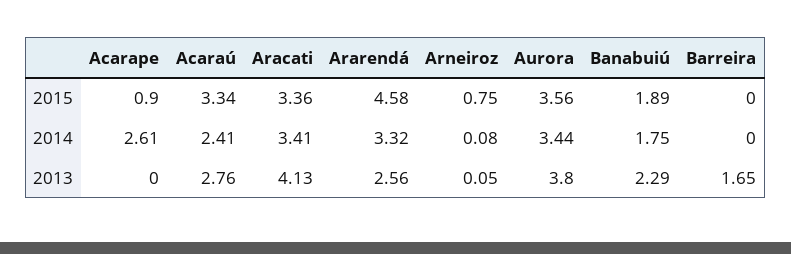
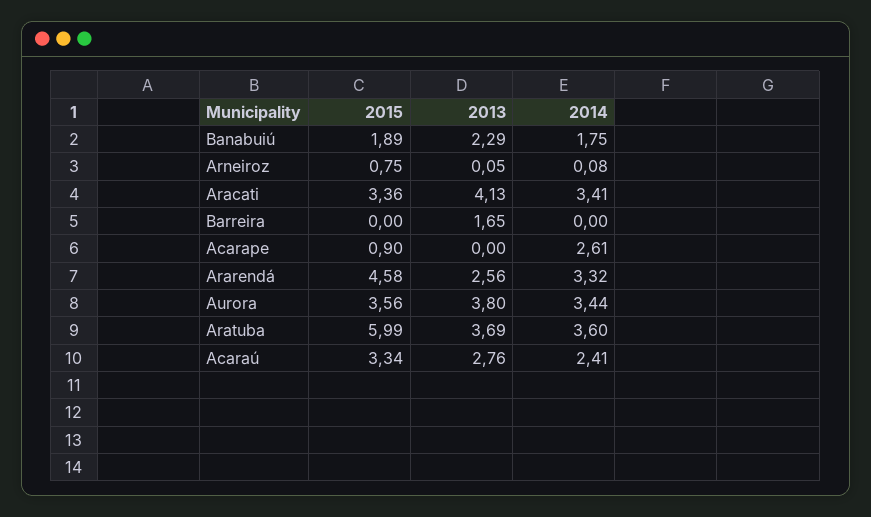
  {
    "Acarape": {
      "2015": 0.9,
      "2014": 2.61,
      "2013": 0
    },
    "Acaraú": {
      "2015": 3.34,
      "2014": 2.41,
      "2013": 2.76
    },
    "Aracati": {
      "2015": 3.36,
      "2014": 3.41,
      "2013": 4.13
    },
    "Ararendá": {
      "2015": 4.58,
      "2014": 3.32,
      "2013": 2.56
    },
    "Arneiroz": {
      "2015": 0.75,
      "2014": 0.08,
      "2013": 0.05
    },
    "Aurora": {
      "2015": 3.56,
      "2014": 3.44,
      "2013": 3.8
    },
    "Banabuiú": {
      "2015": 1.89,
      "2014": 1.75,
      "2013": 2.29
    },
    "Barreira": {
      "2015": 0,
      "2014": 0,
      "2013": 1.65
-   }
+   },
+   "Aratuba": {
+     "2015": 5.99,
+     "2013": 3.69,
+     "2014": 3.6
+   }
  }

